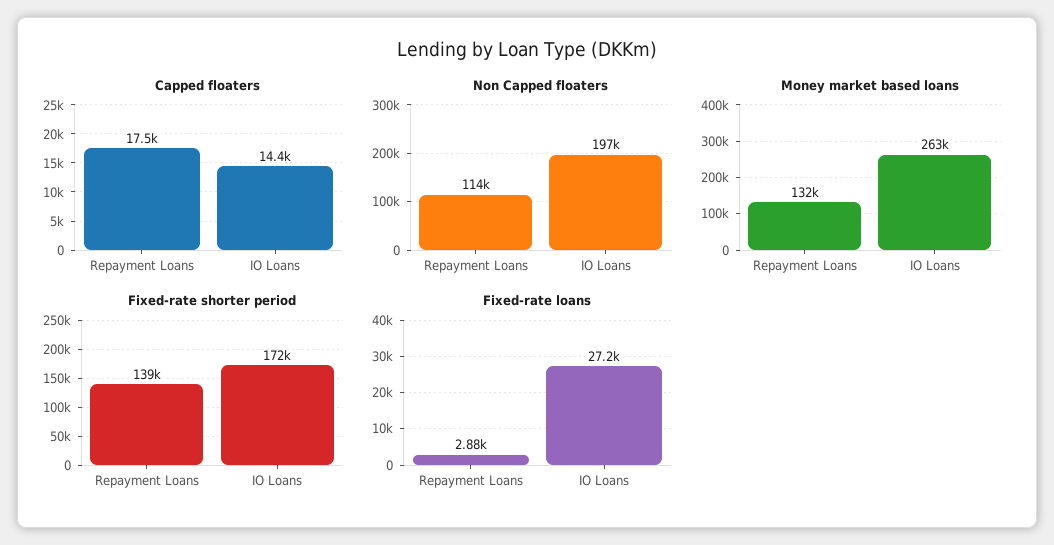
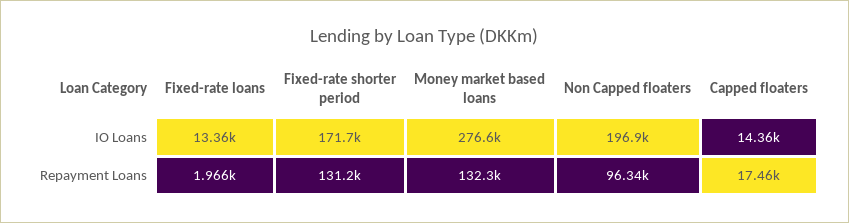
  {
    "Capped floaters": {
      "Repayment Loans": 17460,
      "IO Loans": 14360
    },
    "Non Capped floaters": {
-     "Repayment Loans": 114000,
+     "Repayment Loans": 96340,
      "IO Loans": 196900
    },
    "Money market based loans": {
      "Repayment Loans": 132300,
-     "IO Loans": 263000
+     "IO Loans": 276600
    },
    "Fixed-rate shorter period": {
-     "Repayment Loans": 139000,
+     "Repayment Loans": 131200,
      "IO Loans": 171700
    },
    "Fixed-rate loans": {
-     "Repayment Loans": 2880,
+     "Repayment Loans": 1966,
-     "IO Loans": 27200
+     "IO Loans": 13360
    }
  }

